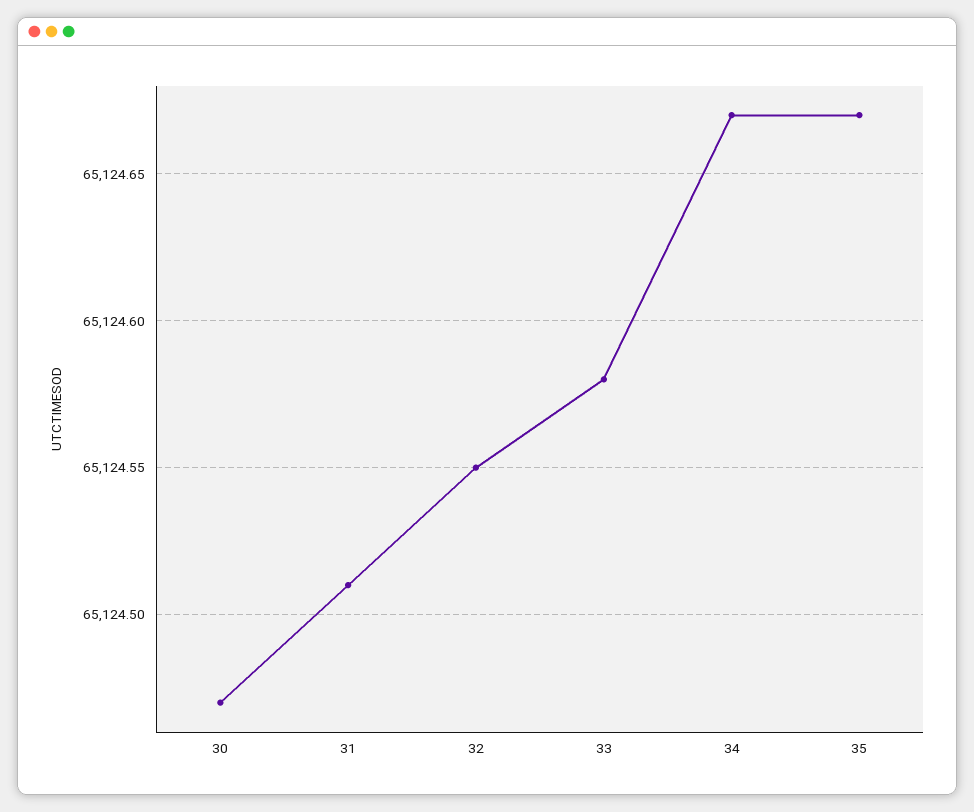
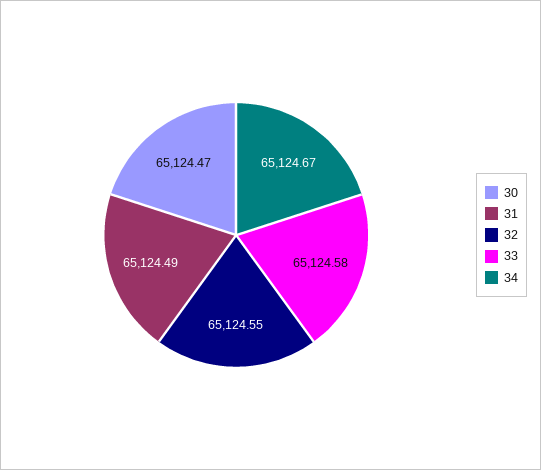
  {
    "30": 65124.47,
-   "31": 65124.51,
+   "31": 65124.49,
    "32": 65124.55,
    "33": 65124.58,
-   "34": 65124.67,
+   "34": 65124.67
-   "35": 65124.67
  }

